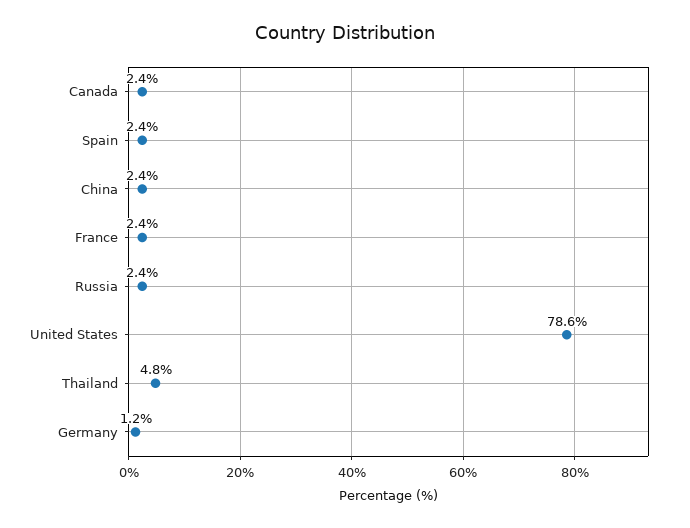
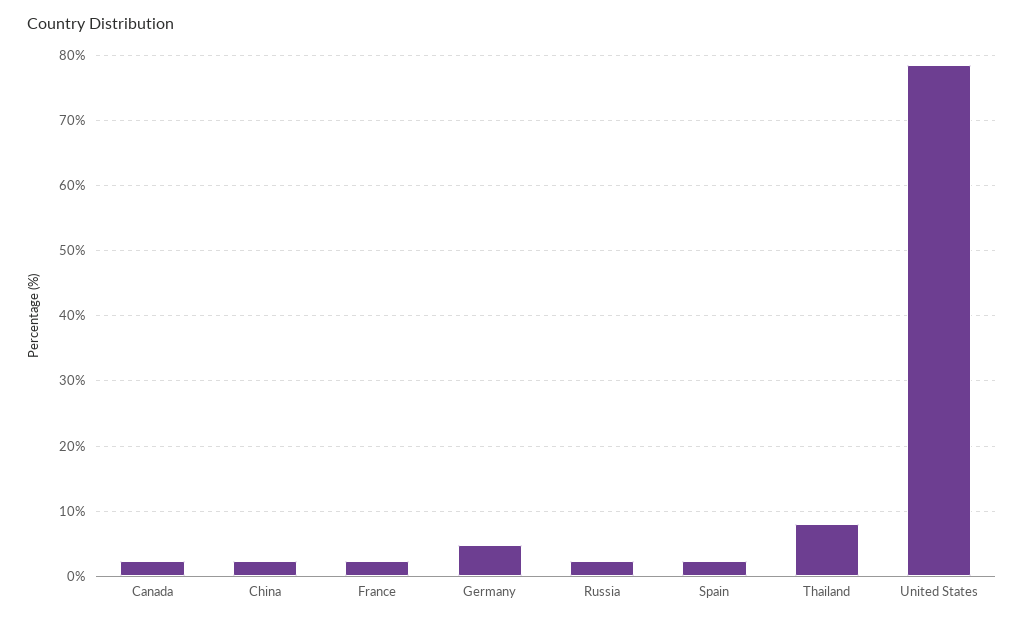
  {
    "Canada": 2.4,
    "Spain": 2.4,
    "China": 2.4,
    "France": 2.4,
    "Russia": 2.4,
    "United States": 78.6,
-   "Thailand": 4.8,
+   "Thailand": 8,
-   "Germany": 1.2
+   "Germany": 5
  }

